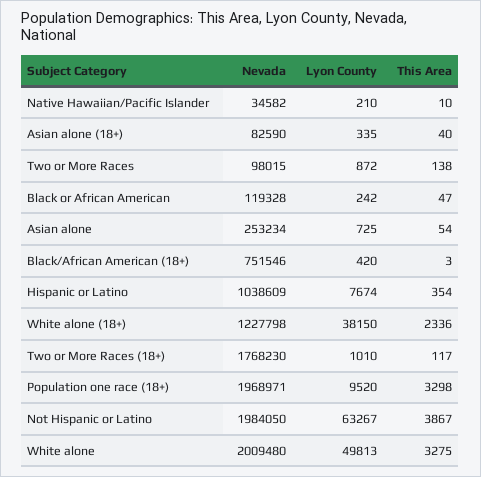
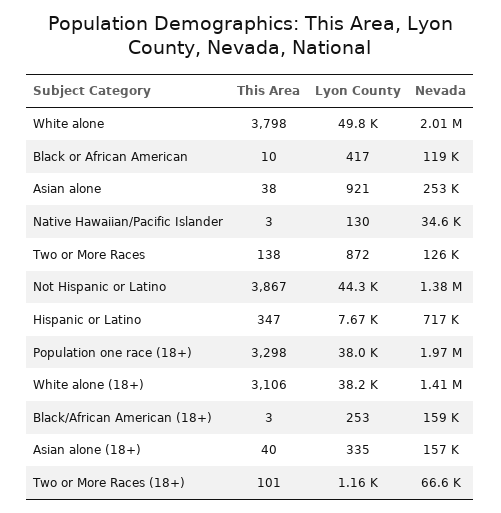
  {
    "Nevada": {
      "Native Hawaiian/Pacific Islander": 34582,
-     "Asian alone (18+)": 82590,
+     "Asian alone (18+)": 157000,
-     "Two or More Races": 98015,
+     "Two or More Races": 126000,
      "Black or African American": 119328,
      "Asian alone": 253234,
-     "Black/African American (18+)": 751546,
+     "Black/African American (18+)": 159000,
-     "Hispanic or Latino": 1038609,
+     "Hispanic or Latino": 717000,
-     "White alone (18+)": 1227798,
+     "White alone (18+)": 1410000,
-     "Two or More Races (18+)": 1768230,
+     "Two or More Races (18+)": 66600,
      "Population one race (18+)": 1968971,
-     "Not Hispanic or Latino": 1984050,
+     "Not Hispanic or Latino": 1380000,
      "White alone": 2009480
    },
    "Lyon County": {
-     "Native Hawaiian/Pacific Islander": 210,
+     "Native Hawaiian/Pacific Islander": 130,
      "Asian alone (18+)": 335,
      "Two or More Races": 872,
-     "Black or African American": 242,
+     "Black or African American": 417,
-     "Asian alone": 725,
+     "Asian alone": 921,
-     "Black/African American (18+)": 420,
+     "Black/African American (18+)": 253,
      "Hispanic or Latino": 7674,
      "White alone (18+)": 38150,
-     "Two or More Races (18+)": 1010,
+     "Two or More Races (18+)": 1160,
-     "Population one race (18+)": 9520,
+     "Population one race (18+)": 38000,
-     "Not Hispanic or Latino": 63267,
+     "Not Hispanic or Latino": 44300,
      "White alone": 49813
    },
    "This Area": {
-     "Native Hawaiian/Pacific Islander": 10,
+     "Native Hawaiian/Pacific Islander": 3,
      "Asian alone (18+)": 40,
      "Two or More Races": 138,
-     "Black or African American": 47,
+     "Black or African American": 10,
-     "Asian alone": 54,
+     "Asian alone": 38,
      "Black/African American (18+)": 3,
-     "Hispanic or Latino": 354,
+     "Hispanic or Latino": 347,
-     "White alone (18+)": 2336,
+     "White alone (18+)": 3106,
-     "Two or More Races (18+)": 117,
+     "Two or More Races (18+)": 101,
      "Population one race (18+)": 3298,
      "Not Hispanic or Latino": 3867,
-     "White alone": 3275
+     "White alone": 3798
    }
  }

